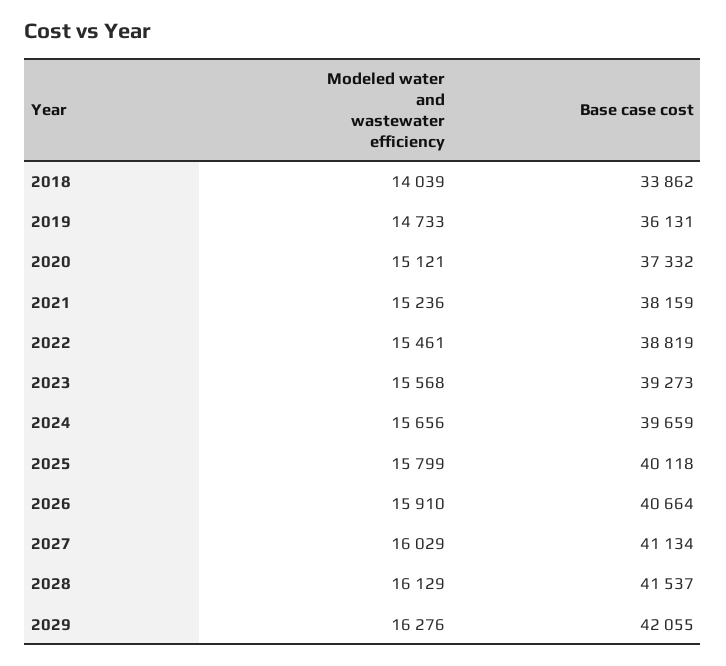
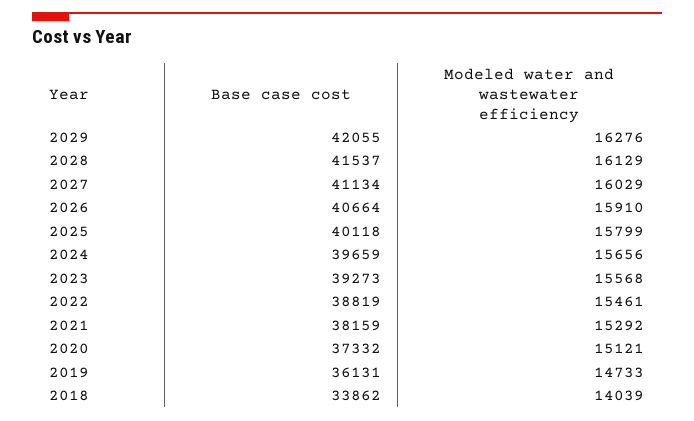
  {
    "Modeled water and wastewater efficiency": {
      "2018": 14039,
      "2019": 14733,
      "2020": 15121,
-     "2021": 15236,
+     "2021": 15292,
      "2022": 15461,
      "2023": 15568,
      "2024": 15656,
      "2025": 15799,
      "2026": 15910,
      "2027": 16029,
      "2028": 16129,
      "2029": 16276
    },
    "Base case cost": {
      "2018": 33862,
      "2019": 36131,
      "2020": 37332,
      "2021": 38159,
      "2022": 38819,
      "2023": 39273,
      "2024": 39659,
      "2025": 40118,
      "2026": 40664,
      "2027": 41134,
      "2028": 41537,
      "2029": 42055
    }
  }

